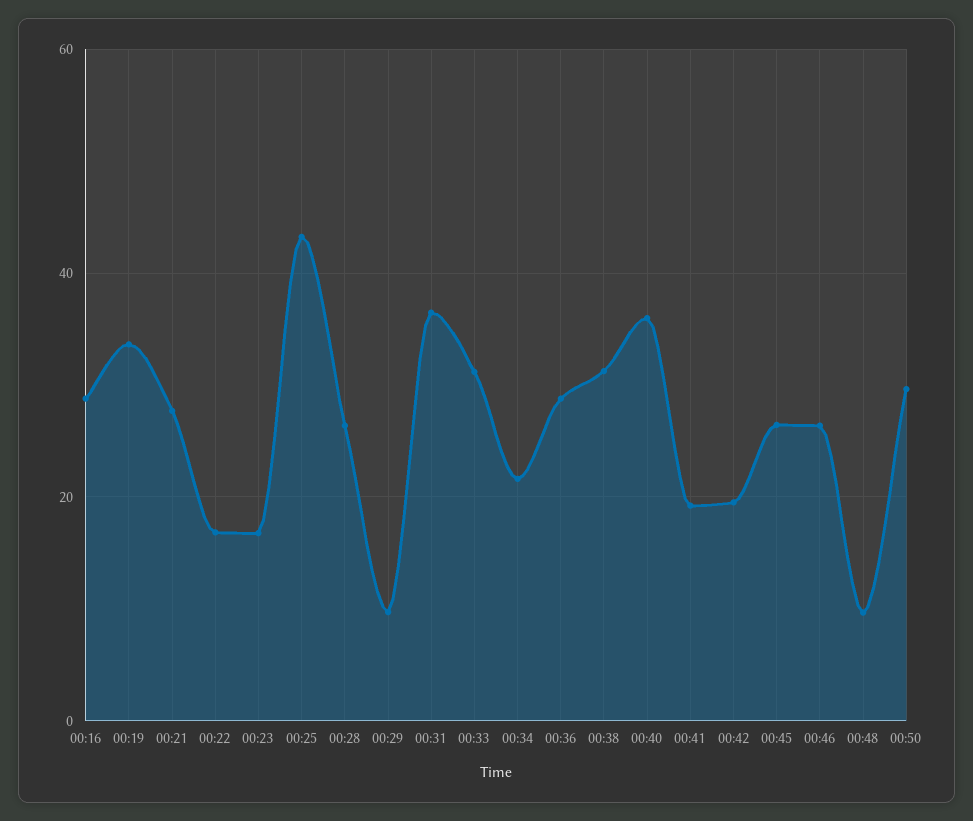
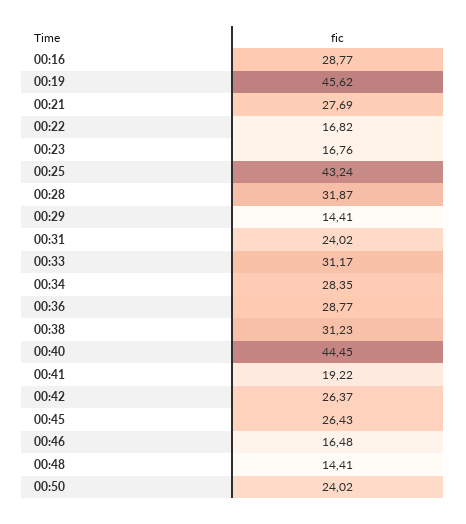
  {
    "00:16": 28.77,
-   "00:19": 34,
+   "00:19": 45.62,
    "00:21": 27.69,
    "00:22": 16.82,
    "00:23": 16.76,
    "00:25": 43.24,
-   "00:28": 26,
+   "00:28": 31.87,
-   "00:29": 10,
+   "00:29": 14.41,
-   "00:31": 36,
+   "00:31": 24.02,
    "00:33": 31.17,
-   "00:34": 22,
+   "00:34": 28.35,
    "00:36": 28.77,
    "00:38": 31.23,
-   "00:40": 36,
+   "00:40": 44.45,
    "00:41": 19.22,
-   "00:42": 20,
+   "00:42": 26.37,
    "00:45": 26.43,
-   "00:46": 26,
+   "00:46": 16.48,
-   "00:48": 10,
+   "00:48": 14.41,
-   "00:50": 30
+   "00:50": 24.02
  }

